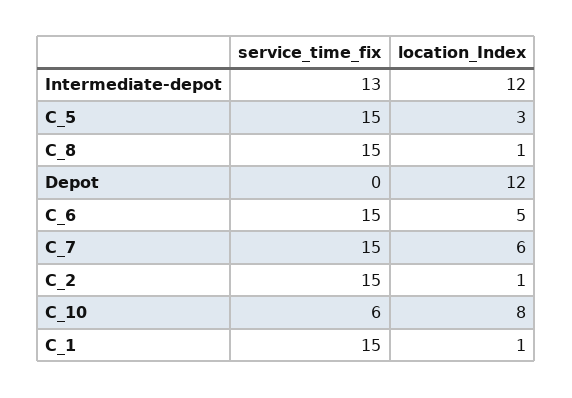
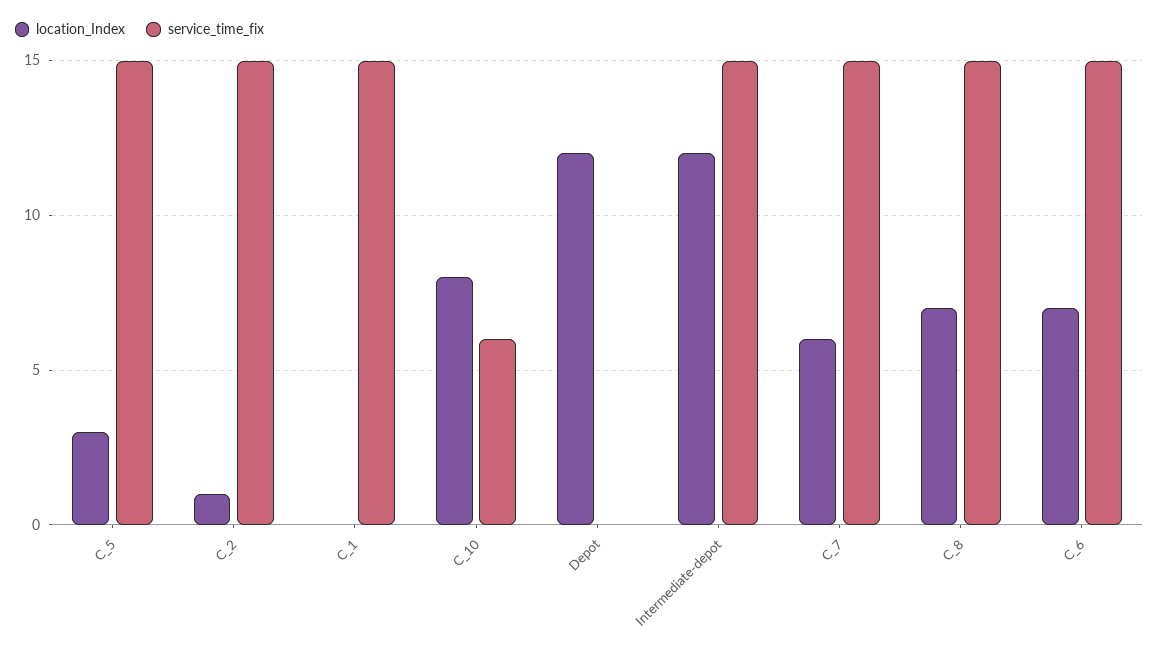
  {
    "service_time_fix": {
-     "Intermediate-depot": 13,
+     "Intermediate-depot": 15,
      "C_5": 15,
      "C_8": 15,
      "Depot": 0,
      "C_6": 15,
      "C_7": 15,
      "C_2": 15,
      "C_10": 6,
      "C_1": 15
    },
    "location_Index": {
      "Intermediate-depot": 12,
      "C_5": 3,
-     "C_8": 1,
+     "C_8": 7,
      "Depot": 12,
-     "C_6": 5,
+     "C_6": 7,
      "C_7": 6,
      "C_2": 1,
      "C_10": 8,
-     "C_1": 1
+     "C_1": 0
    }
  }

